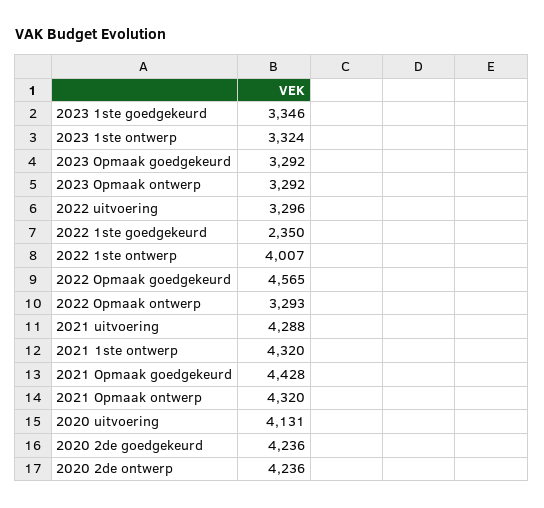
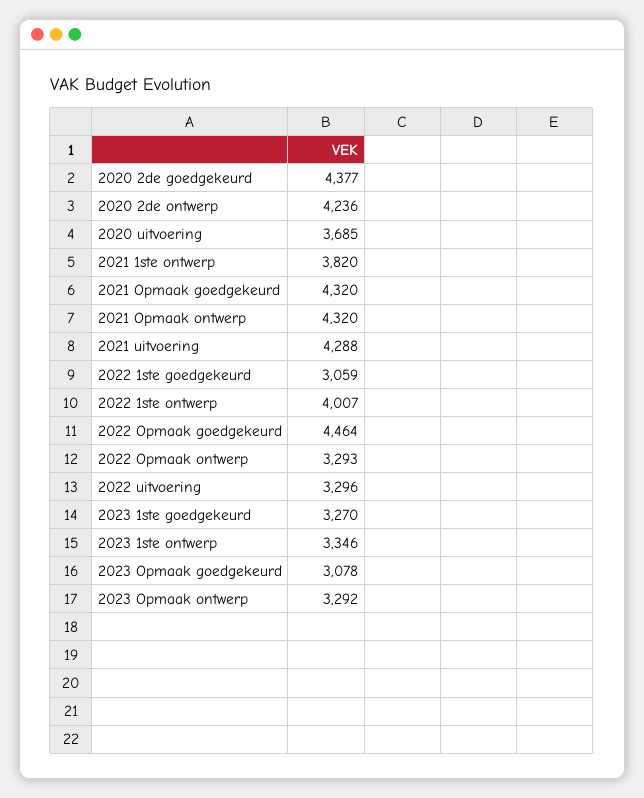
  {
-   "2023 1ste goedgekeurd": 3346,
+   "2023 1ste goedgekeurd": 3270,
-   "2023 1ste ontwerp": 3324,
+   "2023 1ste ontwerp": 3346,
-   "2023 Opmaak goedgekeurd": 3292,
+   "2023 Opmaak goedgekeurd": 3078,
    "2023 Opmaak ontwerp": 3292,
    "2022 uitvoering": 3296,
-   "2022 1ste goedgekeurd": 2350,
+   "2022 1ste goedgekeurd": 3059,
    "2022 1ste ontwerp": 4007,
-   "2022 Opmaak goedgekeurd": 4565,
+   "2022 Opmaak goedgekeurd": 4464,
    "2022 Opmaak ontwerp": 3293,
    "2021 uitvoering": 4288,
-   "2021 1ste ontwerp": 4320,
+   "2021 1ste ontwerp": 3820,
-   "2021 Opmaak goedgekeurd": 4428,
+   "2021 Opmaak goedgekeurd": 4320,
    "2021 Opmaak ontwerp": 4320,
-   "2020 uitvoering": 4131,
+   "2020 uitvoering": 3685,
-   "2020 2de goedgekeurd": 4236,
+   "2020 2de goedgekeurd": 4377,
    "2020 2de ontwerp": 4236
  }

